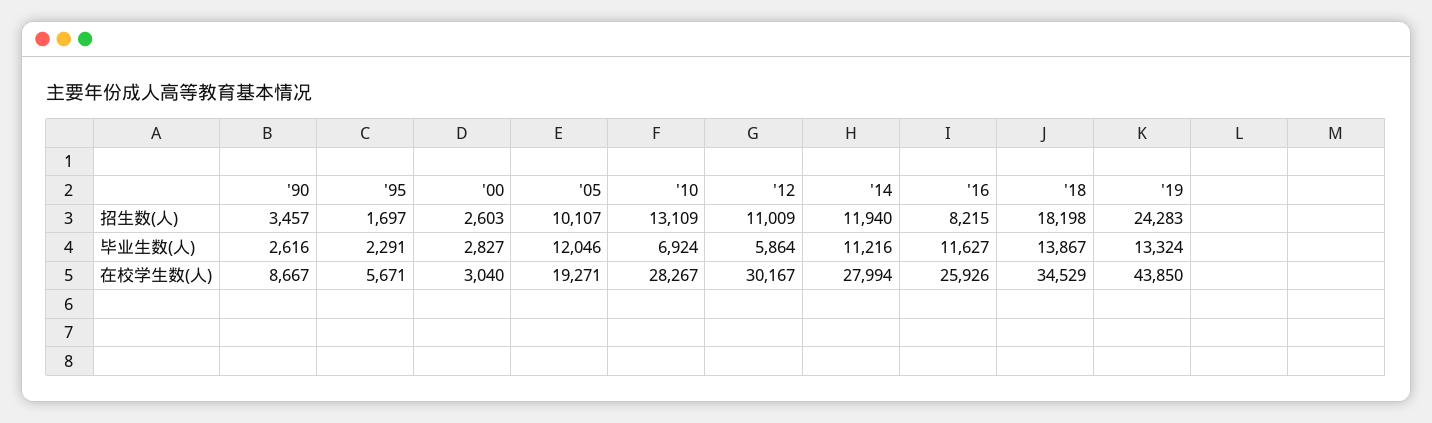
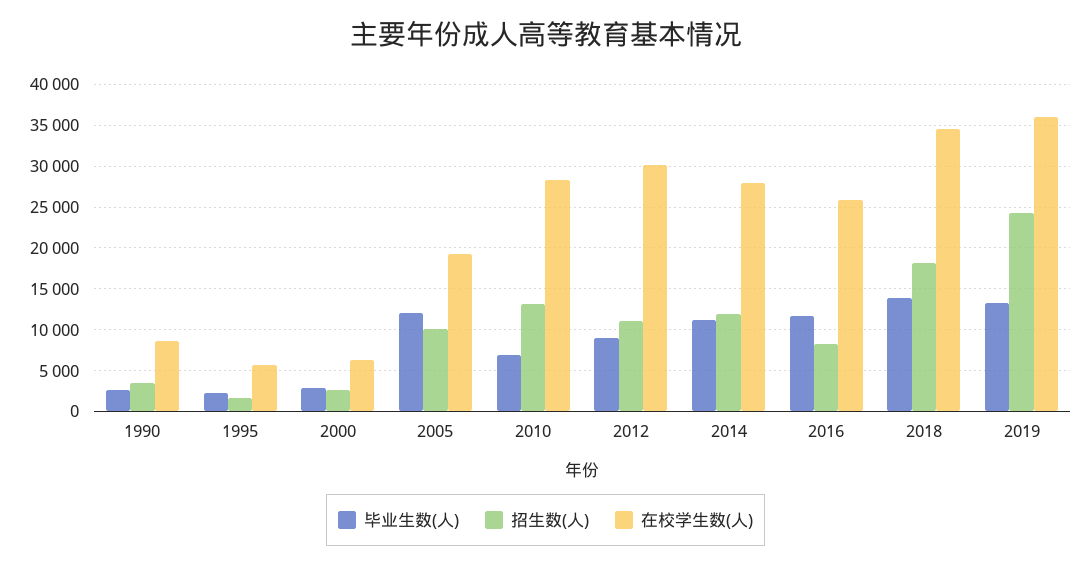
  {
    "招生数(人)": {
      "'90": 3457,
      "'95": 1697,
      "'00": 2603,
      "'05": 10107,
      "'10": 13109,
      "'12": 11009,
      "'14": 11940,
      "'16": 8215,
      "'18": 18198,
      "'19": 24283
    },
    "毕业生数(人)": {
      "'90": 2616,
      "'95": 2291,
      "'00": 2827,
      "'05": 12046,
      "'10": 6924,
-     "'12": 5864,
+     "'12": 9000,
      "'14": 11216,
      "'16": 11627,
      "'18": 13867,
      "'19": 13324
    },
    "在校学生数(人)": {
      "'90": 8667,
      "'95": 5671,
-     "'00": 3040,
+     "'00": 6000,
      "'05": 19271,
      "'10": 28267,
      "'12": 30167,
      "'14": 27994,
      "'16": 25926,
      "'18": 34529,
-     "'19": 43850
+     "'19": 36000
    }
  }

